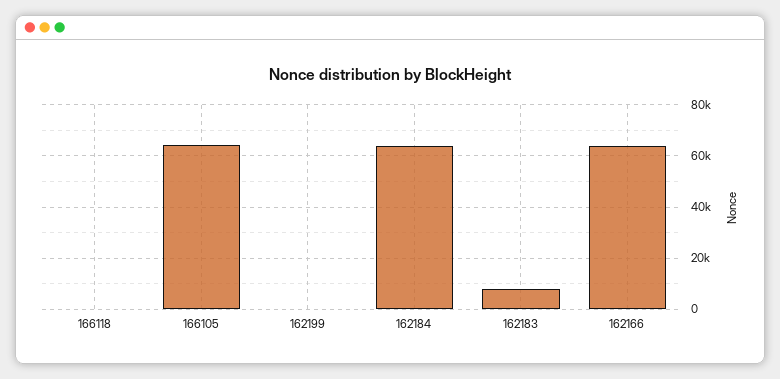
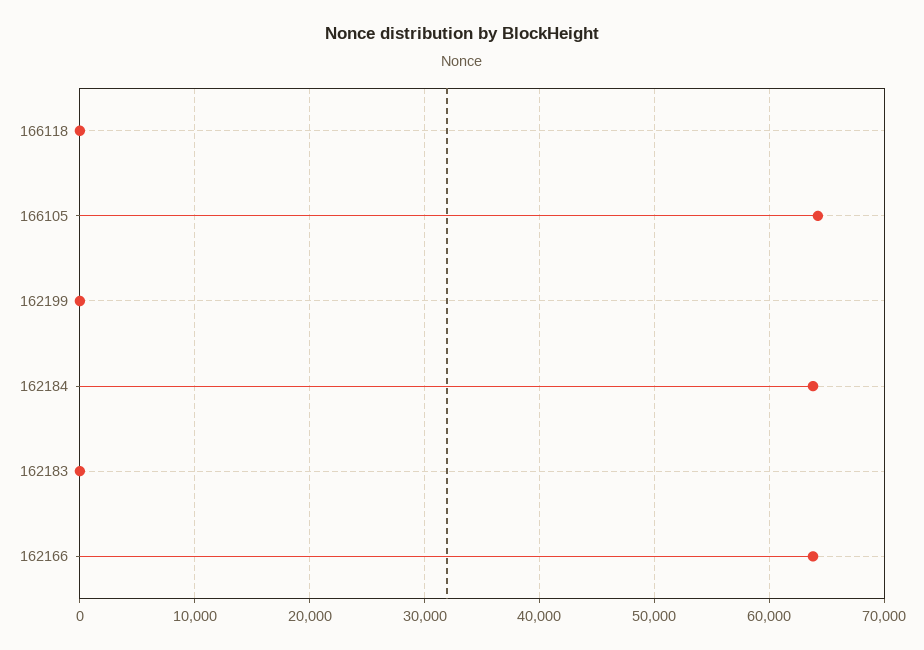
  {
    "166118": 0,
    "166105": 64000,
    "162199": 0,
    "162184": 64000,
-   "162183": 7500,
+   "162183": 0,
    "162166": 64000
  }

